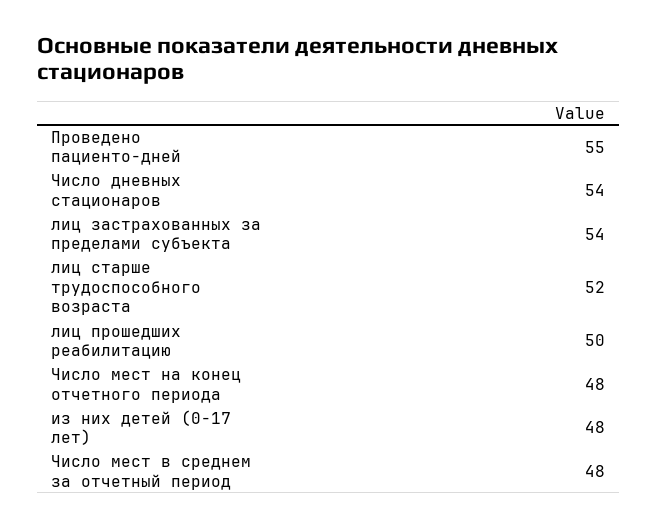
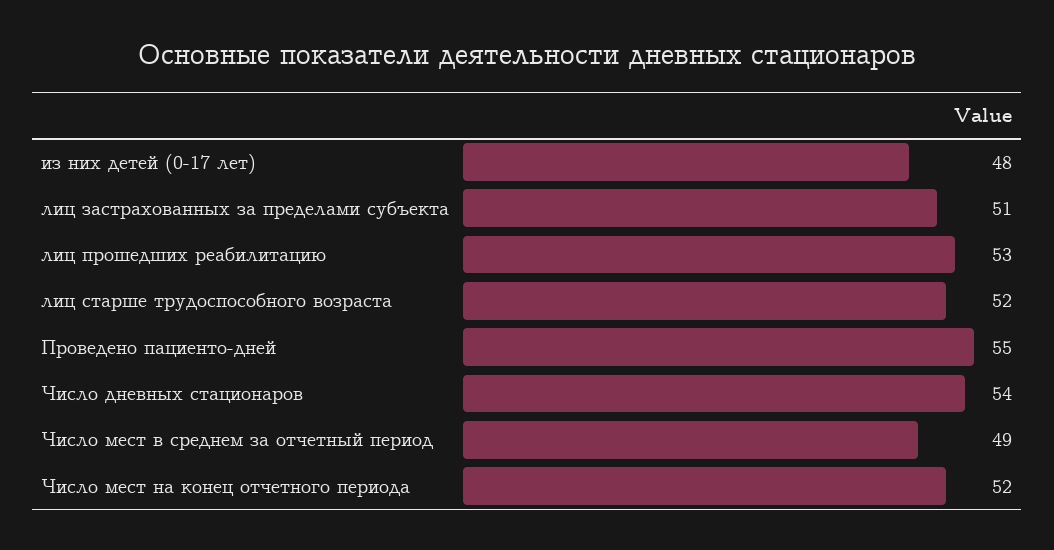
  {
    "Проведено пациенто-дней": 55,
    "Число дневных стационаров": 54,
-   "лиц застрахованных за пределами субъекта": 54,
+   "лиц застрахованных за пределами субъекта": 51,
    "лиц старше трудоспособного возраста": 52,
-   "лиц прошедших реабилитацию": 50,
+   "лиц прошедших реабилитацию": 53,
-   "Число мест на конец отчетного периода": 48,
+   "Число мест на конец отчетного периода": 52,
    "из них детей (0-17 лет)": 48,
-   "Число мест в среднем за отчетный период": 48
+   "Число мест в среднем за отчетный период": 49
  }

